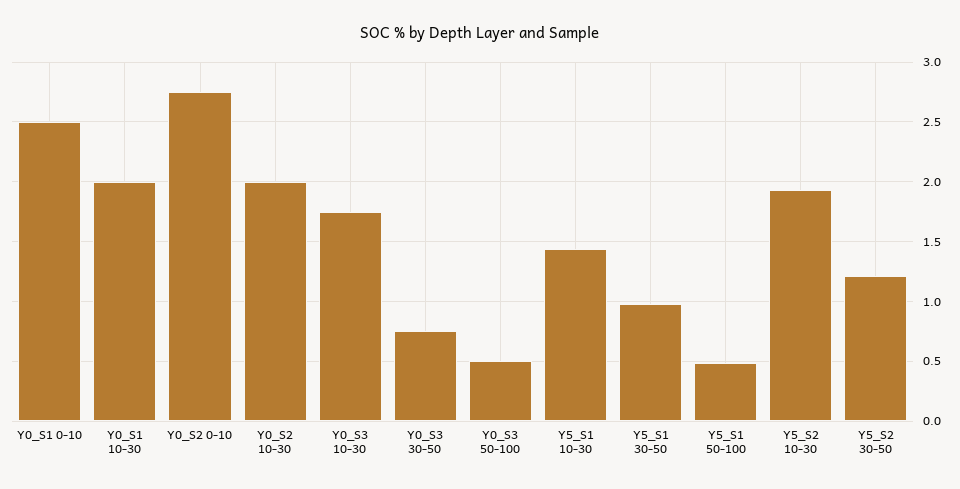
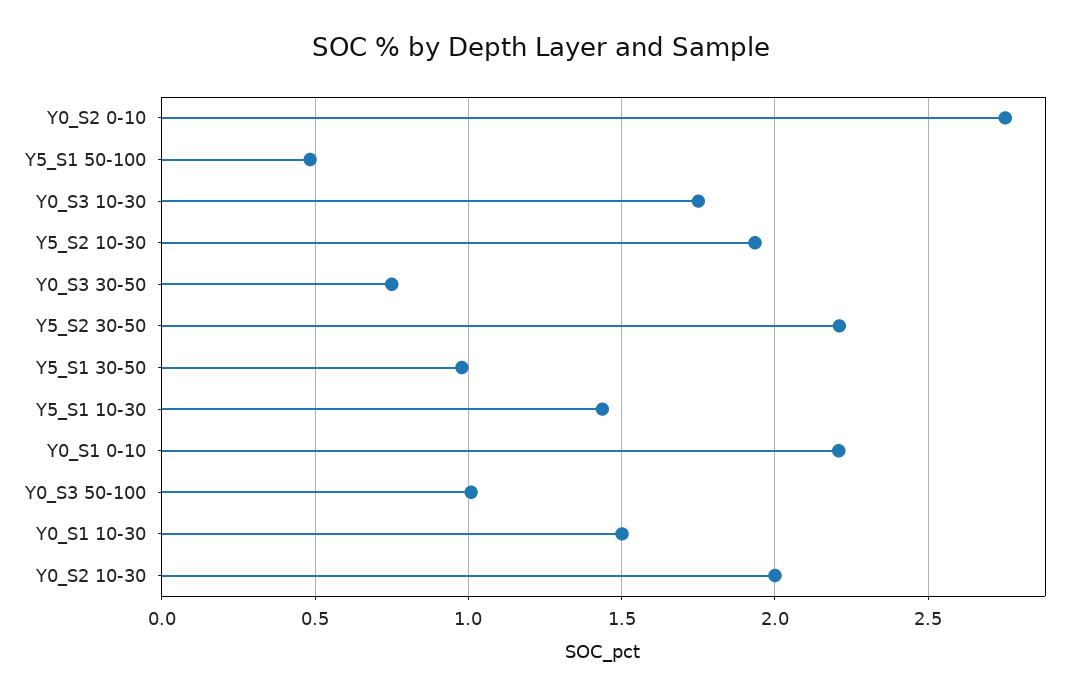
  {
-   "Y0_S1 0-10": 2.5,
+   "Y0_S1 0-10": 2.2,
-   "Y0_S1 10-30": 2,
+   "Y0_S1 10-30": 1.5,
    "Y0_S2 0-10": 2.75,
    "Y0_S2 10-30": 2,
    "Y0_S3 10-30": 1.75,
    "Y0_S3 30-50": 0.75,
-   "Y0_S3 50-100": 0.5,
+   "Y0_S3 50-100": 1,
    "Y5_S1 10-30": 1.45,
    "Y5_S1 30-50": 1,
    "Y5_S1 50-100": 0.5,
    "Y5_S2 10-30": 1.95,
-   "Y5_S2 30-50": 1.2
+   "Y5_S2 30-50": 2.2
  }

